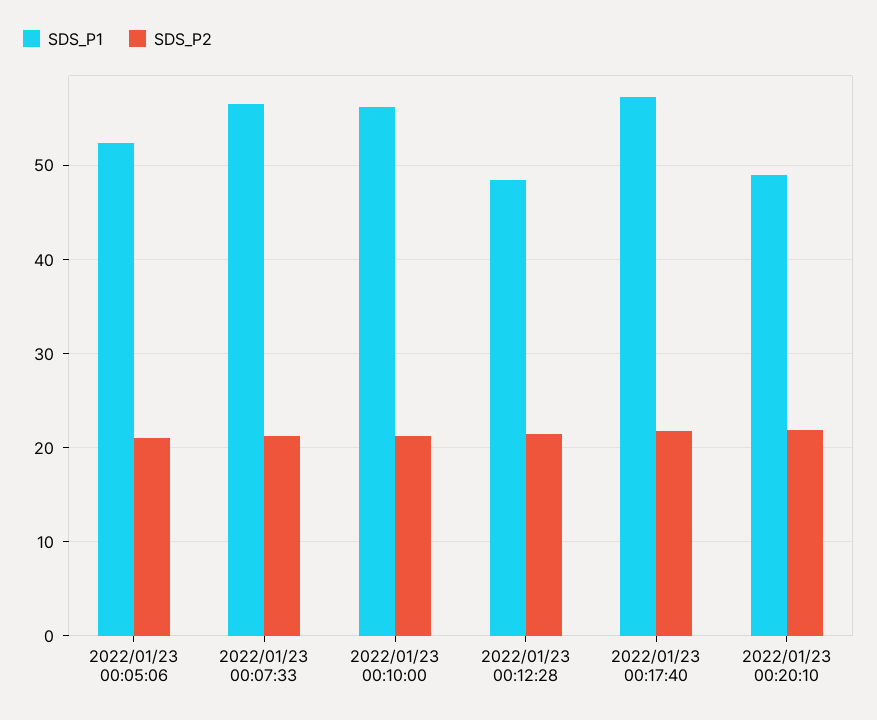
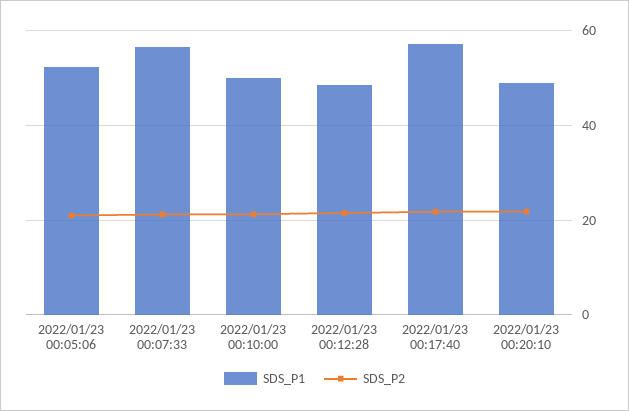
  {
    "SDS_P1": {
      "2022/01/23 00:05:06": 52,
      "2022/01/23 00:07:33": 57,
-     "2022/01/23 00:10:00": 56,
+     "2022/01/23 00:10:00": 50,
      "2022/01/23 00:12:28": 48,
      "2022/01/23 00:17:40": 57,
      "2022/01/23 00:20:10": 49
    },
    "SDS_P2": {
      "2022/01/23 00:05:06": 21,
      "2022/01/23 00:07:33": 21,
      "2022/01/23 00:10:00": 21,
      "2022/01/23 00:12:28": 22,
      "2022/01/23 00:17:40": 22,
      "2022/01/23 00:20:10": 22
    }
  }

